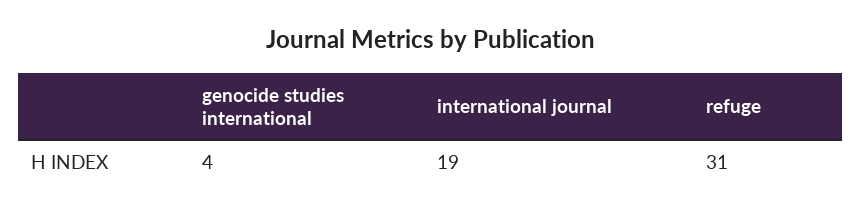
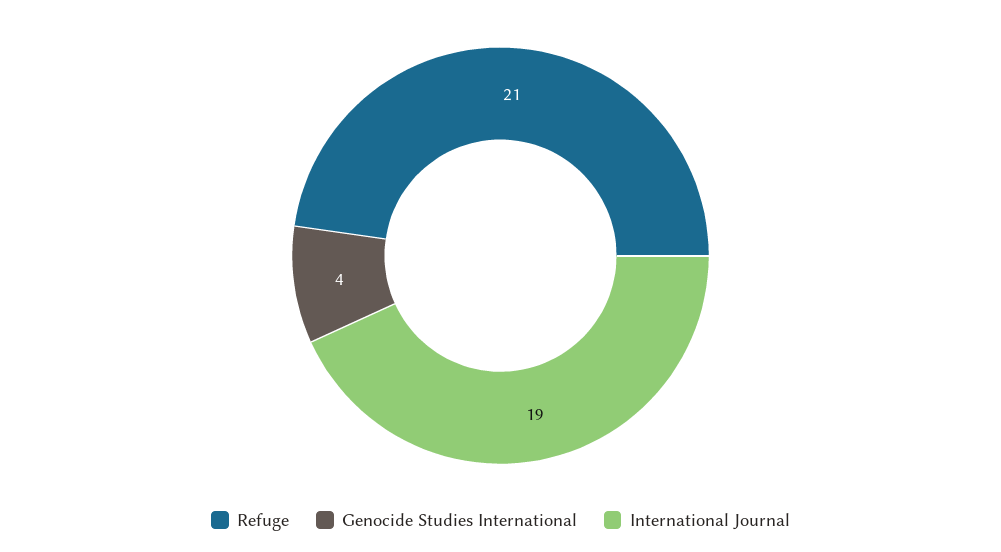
  {
    "genocide studies international": 4,
    "international journal": 19,
-   "refuge": 31
+   "refuge": 21
  }

